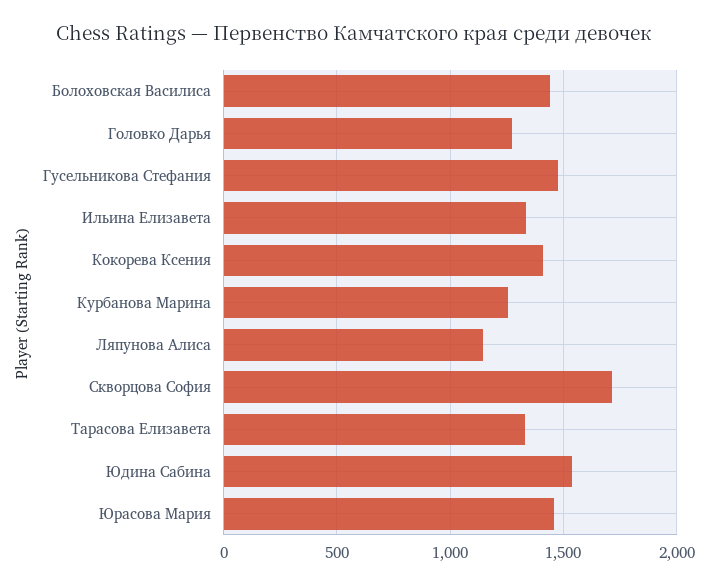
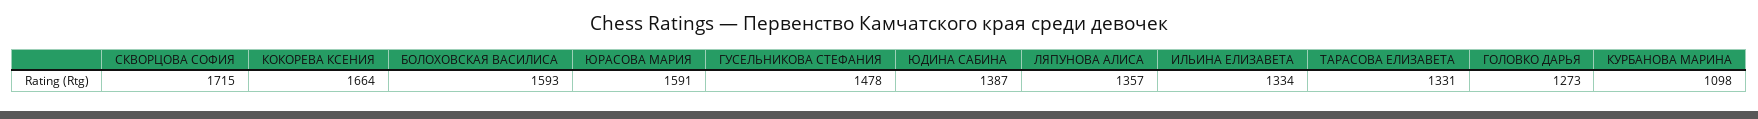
  {
-   "Болоховская Василиса": 1450,
+   "Болоховская Василиса": 1593,
    "Головко Дарья": 1273,
    "Гусельникова Стефания": 1478,
    "Ильина Елизавета": 1334,
-   "Кокорева Ксения": 1400,
+   "Кокорева Ксения": 1664,
-   "Курбанова Марина": 1250,
+   "Курбанова Марина": 1098,
-   "Ляпунова Алиса": 1150,
+   "Ляпунова Алиса": 1357,
    "Скворцова София": 1715,
    "Тарасова Елизавета": 1331,
-   "Юдина Сабина": 1550,
+   "Юдина Сабина": 1387,
-   "Юрасова Мария": 1450
+   "Юрасова Мария": 1591
  }

